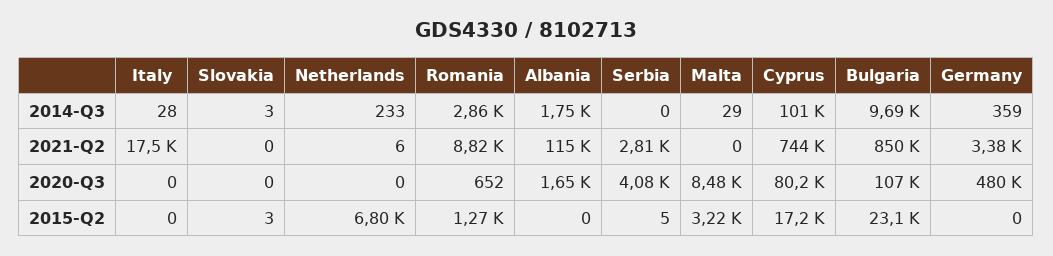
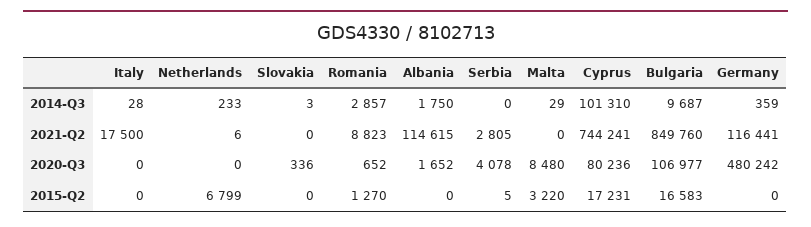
  {
    "Italy": {
      "2014-Q3": 28,
      "2021-Q2": 17500,
      "2020-Q3": 0,
      "2015-Q2": 0
    },
    "Slovakia": {
      "2014-Q3": 3,
      "2021-Q2": 0,
-     "2020-Q3": 0,
+     "2020-Q3": 336,
-     "2015-Q2": 3
+     "2015-Q2": 0
    },
    "Netherlands": {
      "2014-Q3": 233,
      "2021-Q2": 6,
      "2020-Q3": 0,
      "2015-Q2": 6799
    },
    "Romania": {
      "2014-Q3": 2857,
      "2021-Q2": 8823,
      "2020-Q3": 652,
      "2015-Q2": 1270
    },
    "Albania": {
      "2014-Q3": 1750,
      "2021-Q2": 114615,
      "2020-Q3": 1652,
      "2015-Q2": 0
    },
    "Serbia": {
      "2014-Q3": 0,
      "2021-Q2": 2805,
      "2020-Q3": 4078,
      "2015-Q2": 5
    },
    "Malta": {
      "2014-Q3": 29,
      "2021-Q2": 0,
      "2020-Q3": 8480,
      "2015-Q2": 3220
    },
    "Cyprus": {
      "2014-Q3": 101310,
      "2021-Q2": 744241,
      "2020-Q3": 80236,
      "2015-Q2": 17231
    },
    "Bulgaria": {
      "2014-Q3": 9687,
      "2021-Q2": 849760,
      "2020-Q3": 106977,
-     "2015-Q2": 23100
+     "2015-Q2": 16583
    },
    "Germany": {
      "2014-Q3": 359,
-     "2021-Q2": 3380,
+     "2021-Q2": 116441,
      "2020-Q3": 480242,
      "2015-Q2": 0
    }
  }

